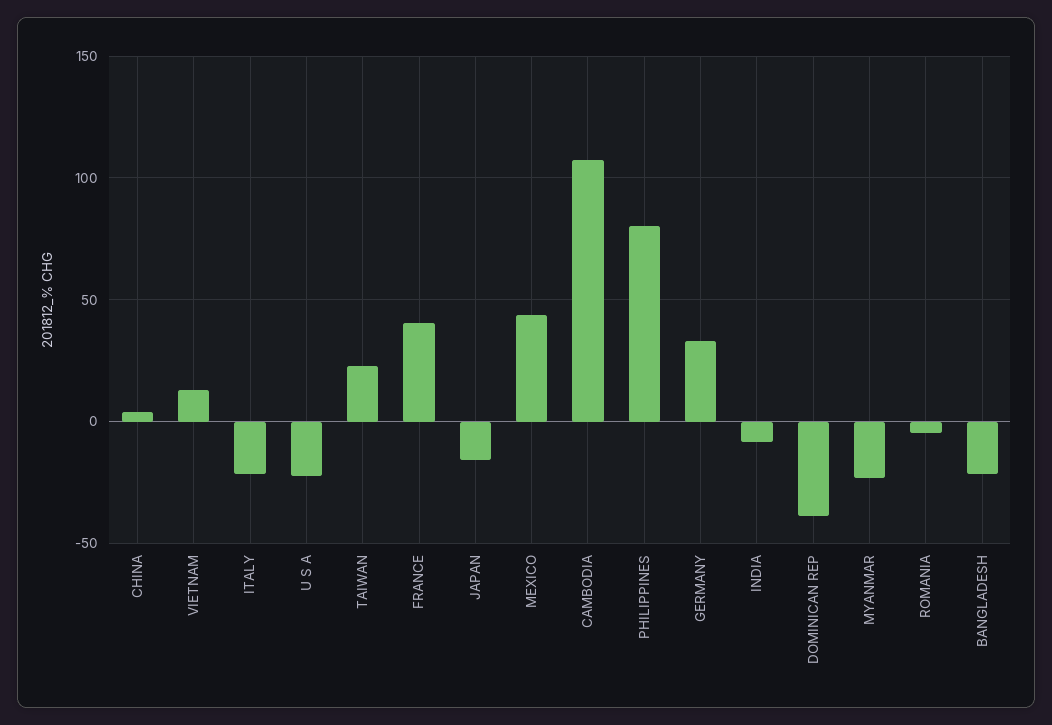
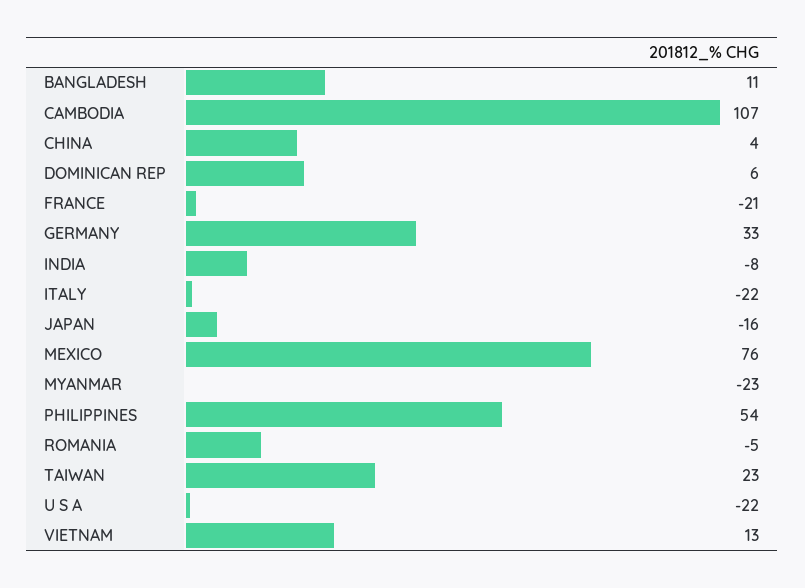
  {
    "CHINA": 4,
    "VIETNAM": 13,
    "ITALY": -22,
    "U S A": -22,
    "TAIWAN": 23,
-   "FRANCE": 40,
+   "FRANCE": -21,
    "JAPAN": -16,
-   "MEXICO": 45,
+   "MEXICO": 76,
    "CAMBODIA": 107,
-   "PHILIPPINES": 80,
+   "PHILIPPINES": 54,
    "GERMANY": 33,
    "INDIA": -8,
-   "DOMINICAN REP": -40,
+   "DOMINICAN REP": 6,
    "MYANMAR": -23,
    "ROMANIA": -5,
-   "BANGLADESH": -20
+   "BANGLADESH": 11
  }

